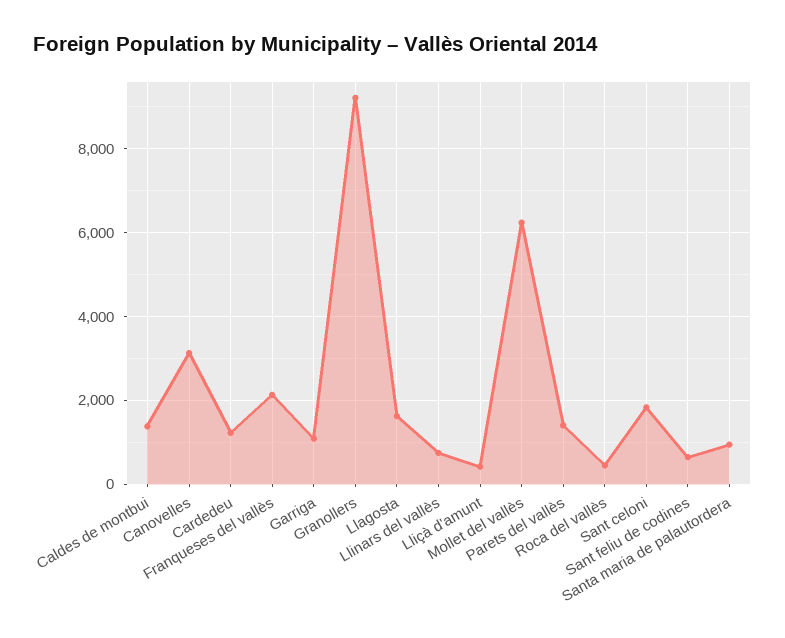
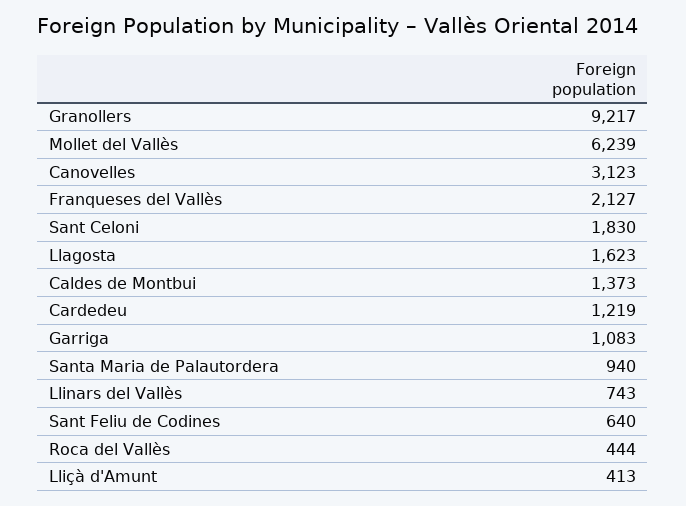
  {
    "Caldes de montbui": 1373,
    "Canovelles": 3123,
    "Cardedeu": 1219,
    "Franqueses del vallès": 2127,
    "Garriga": 1083,
    "Granollers": 9217,
    "Llagosta": 1623,
    "Llinars del vallès": 743,
    "Lliçà d'amunt": 413,
    "Mollet del vallès": 6239,
-   "Parets del vallès": 1400,
    "Roca del vallès": 444,
    "Sant celoni": 1830,
    "Sant feliu de codines": 640,
    "Santa maria de palautordera": 940
  }

